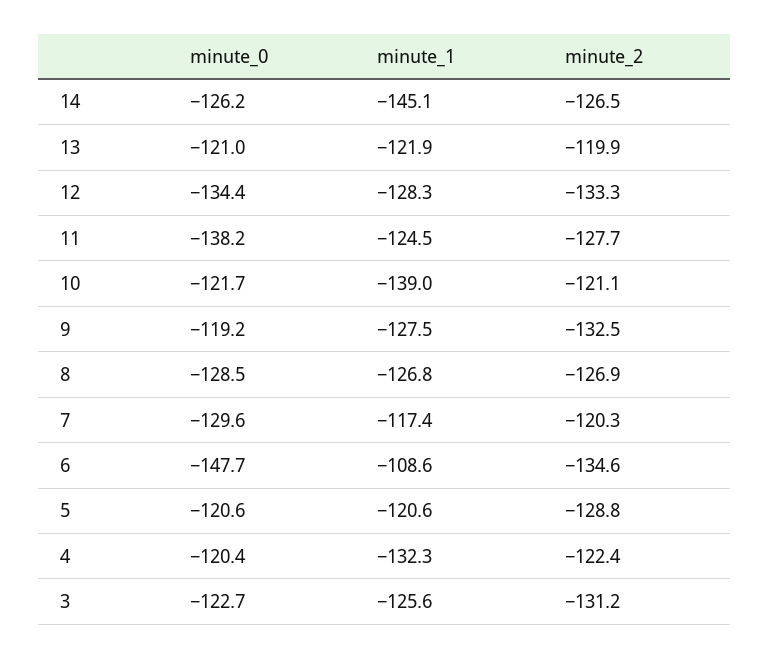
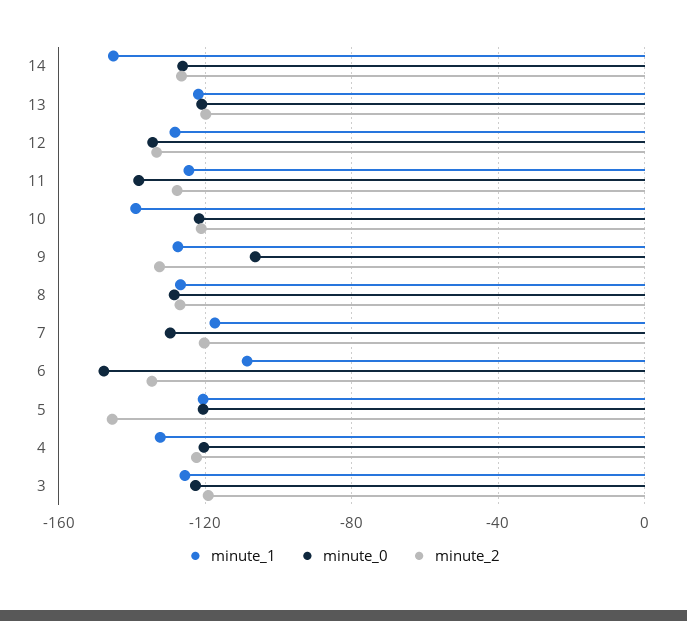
  {
    "minute_0": {
      "14": -126.2,
      "13": -121,
      "12": -134.4,
      "11": -138.2,
      "10": -121.7,
-     "9": -119.2,
+     "9": -105,
      "8": -128.5,
      "7": -129.6,
      "6": -147.7,
      "5": -120.6,
      "4": -120.4,
      "3": -122.7
    },
    "minute_1": {
      "14": -145.1,
      "13": -121.9,
      "12": -128.3,
      "11": -124.5,
      "10": -139,
      "9": -127.5,
      "8": -126.8,
      "7": -117.4,
      "6": -108.6,
      "5": -120.6,
      "4": -132.3,
      "3": -125.6
    },
    "minute_2": {
      "14": -126.5,
      "13": -119.9,
      "12": -133.3,
      "11": -127.7,
      "10": -121.1,
      "9": -132.5,
      "8": -126.9,
      "7": -120.3,
      "6": -134.6,
-     "5": -128.8,
+     "5": -145,
      "4": -122.4,
-     "3": -131.2
+     "3": -120
    }
  }

